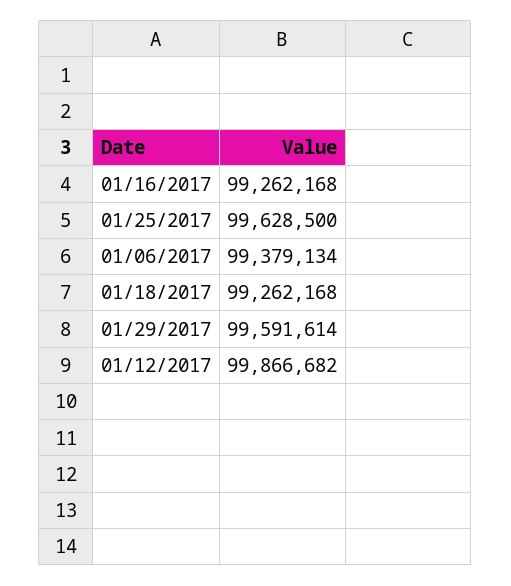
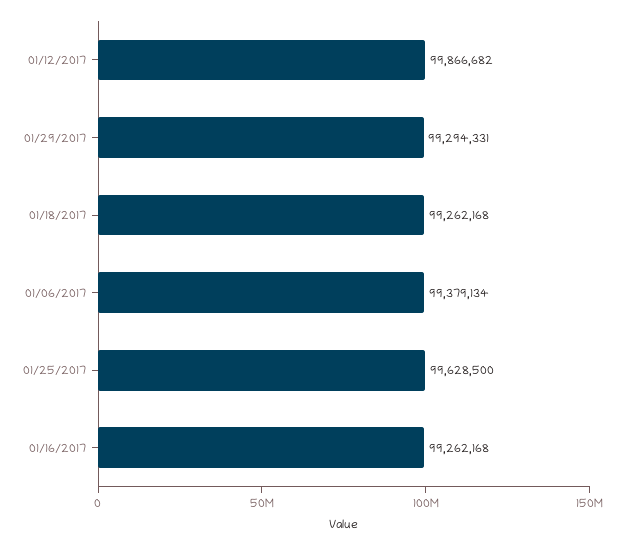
  {
    "01/16/2017": 99262168,
    "01/25/2017": 99628500,
    "01/06/2017": 99379134,
    "01/18/2017": 99262168,
-   "01/29/2017": 99591614,
+   "01/29/2017": 99294331,
    "01/12/2017": 99866682
  }

